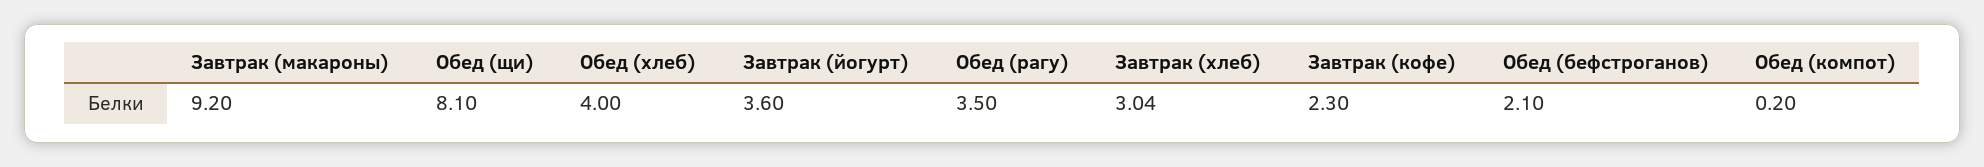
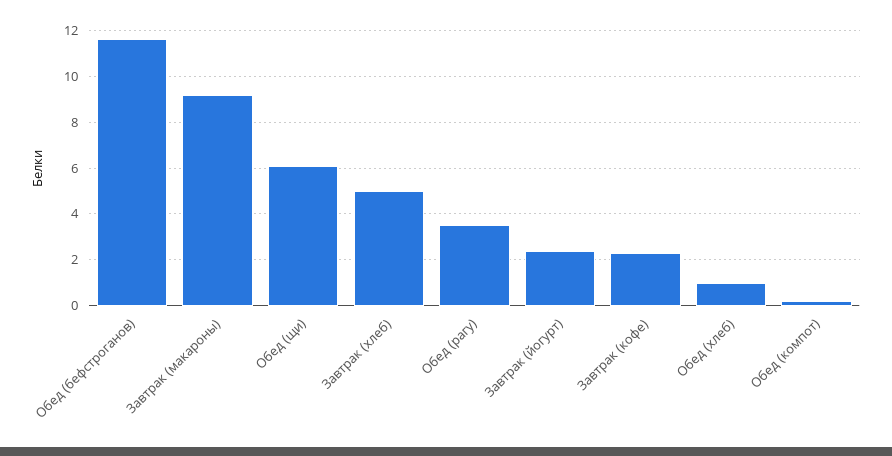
  {
    "Завтрак (макароны)": 9.2,
-   "Обед (щи)": 8.1,
+   "Обед (щи)": 6,
-   "Обед (хлеб)": 4,
+   "Обед (хлеб)": 1,
-   "Завтрак (йогурт)": 3.6,
+   "Завтрак (йогурт)": 2.5,
    "Обед (рагу)": 3.5,
-   "Завтрак (хлеб)": 3.04,
+   "Завтрак (хлеб)": 5,
    "Завтрак (кофе)": 2.3,
-   "Обед (бефстроганов)": 2.1,
+   "Обед (бефстроганов)": 11.5,
    "Обед (компот)": 0.2
  }

